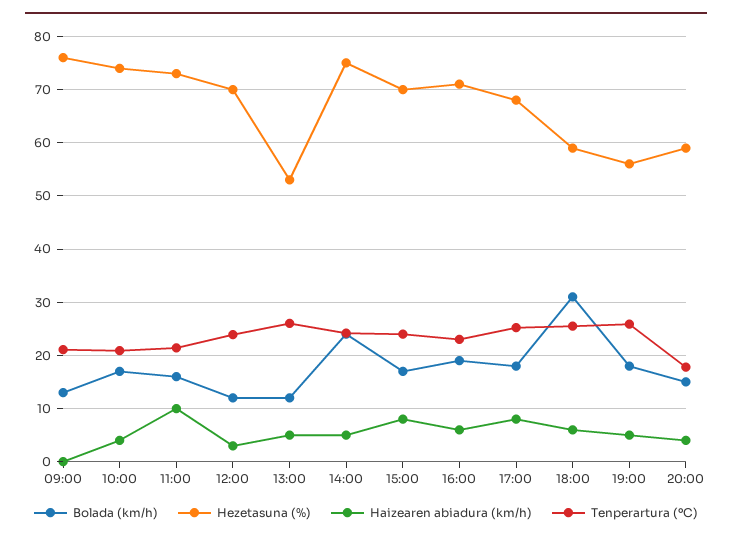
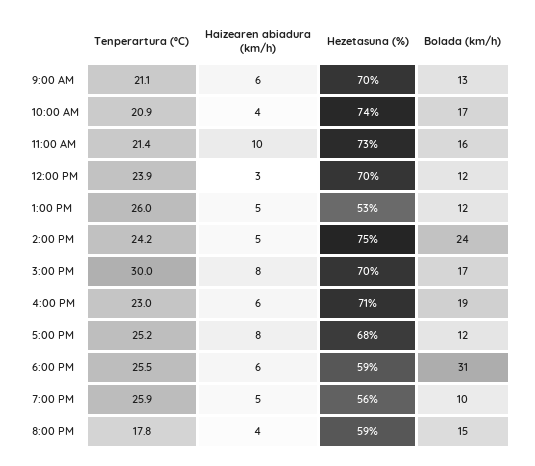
  {
    "Bolada (km/h)": {
      "09:00": 13,
      "10:00": 17,
      "11:00": 16,
      "12:00": 12,
      "13:00": 12,
      "14:00": 24,
      "15:00": 17,
      "16:00": 19,
-     "17:00": 18,
+     "17:00": 12,
      "18:00": 31,
-     "19:00": 18,
+     "19:00": 10,
      "20:00": 15
    },
    "Hezetasuna (%)": {
-     "09:00": 76,
+     "09:00": 70,
      "10:00": 74,
      "11:00": 73,
      "12:00": 70,
      "13:00": 53,
      "14:00": 75,
      "15:00": 70,
      "16:00": 71,
      "17:00": 68,
      "18:00": 59,
      "19:00": 56,
      "20:00": 59
    },
    "Haizearen abiadura (km/h)": {
-     "09:00": 0,
+     "09:00": 6,
      "10:00": 4,
      "11:00": 10,
      "12:00": 3,
      "13:00": 5,
      "14:00": 5,
      "15:00": 8,
      "16:00": 6,
      "17:00": 8,
      "18:00": 6,
      "19:00": 5,
      "20:00": 4
    },
    "Tenperartura (ºC)": {
      "09:00": 21.1,
      "10:00": 20.9,
      "11:00": 21.4,
      "12:00": 23.9,
      "13:00": 26,
      "14:00": 24.2,
-     "15:00": 24,
+     "15:00": 30,
      "16:00": 23,
      "17:00": 25.2,
      "18:00": 25.5,
      "19:00": 25.9,
      "20:00": 17.8
    }
  }

